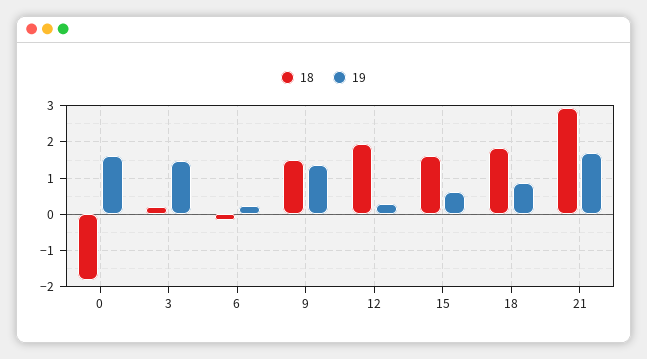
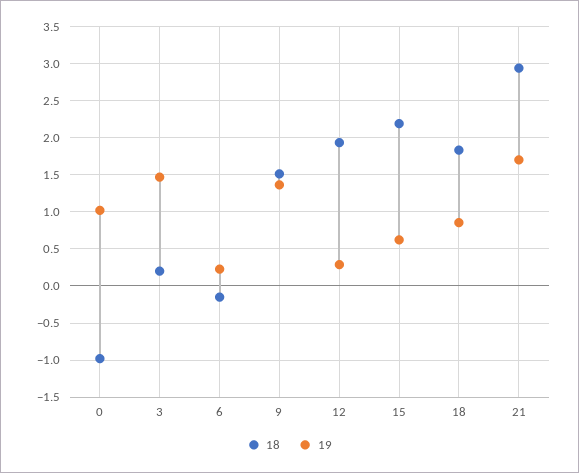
  {
    "18": {
-     "0": -1.8,
+     "0": -1,
      "3": 0.2,
      "6": -0.2,
      "9": 1.5,
      "12": 1.9,
-     "15": 1.6,
+     "15": 2.2,
      "18": 1.8,
      "21": 2.9
    },
    "19": {
-     "0": 1.6,
+     "0": 1,
      "3": 1.5,
      "6": 0.2,
      "9": 1.4,
      "12": 0.3,
      "15": 0.6,
      "18": 0.9,
      "21": 1.7
    }
  }

